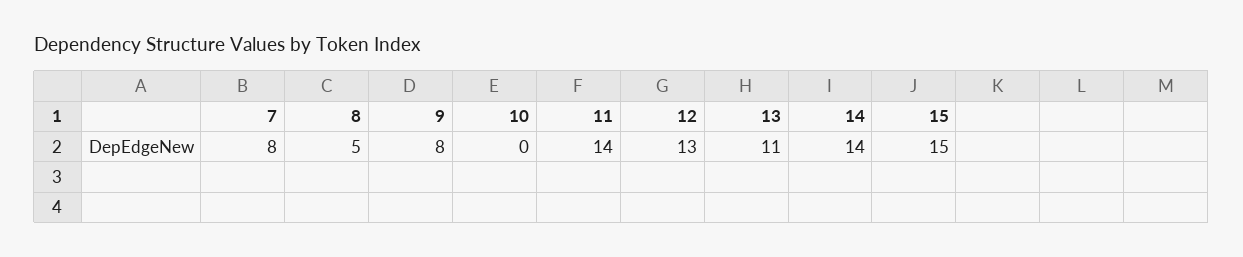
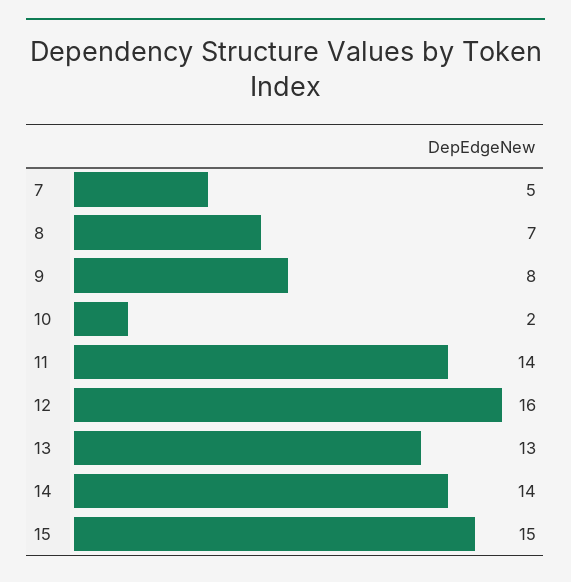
  {
-   "7": 8,
+   "7": 5,
-   "8": 5,
+   "8": 7,
    "9": 8,
-   "10": 0,
+   "10": 2,
    "11": 14,
-   "12": 13,
+   "12": 16,
-   "13": 11,
+   "13": 13,
    "14": 14,
    "15": 15
  }

